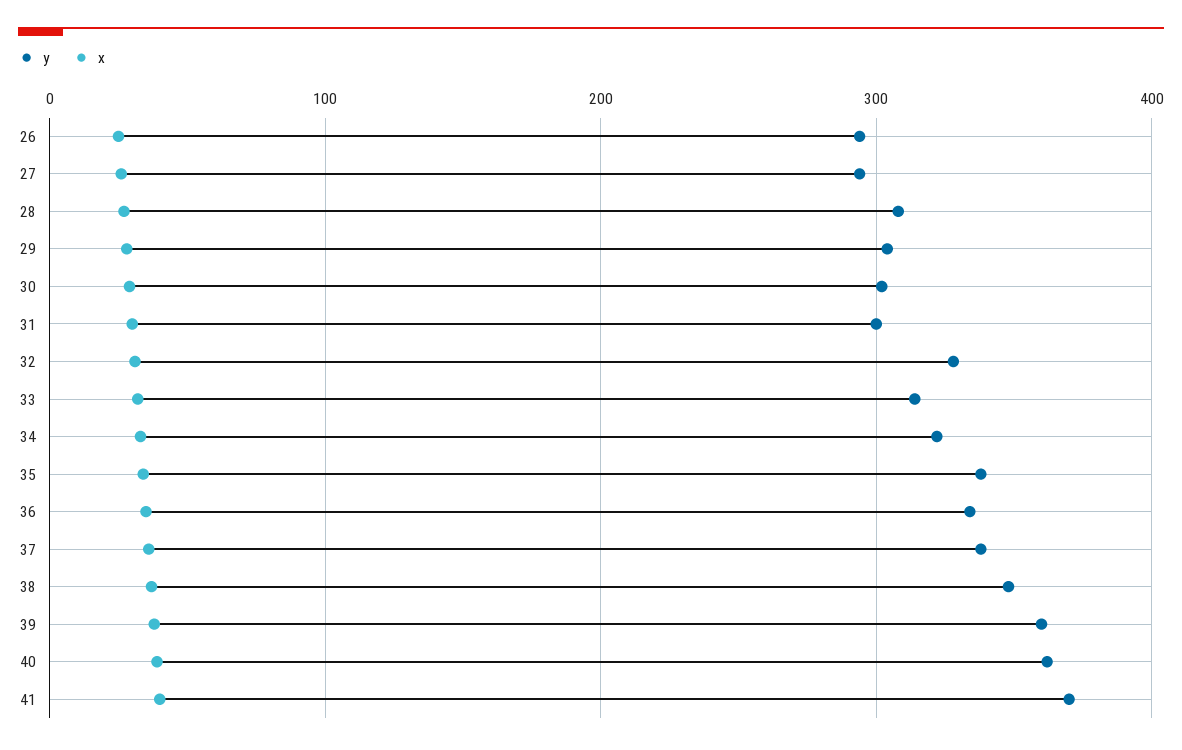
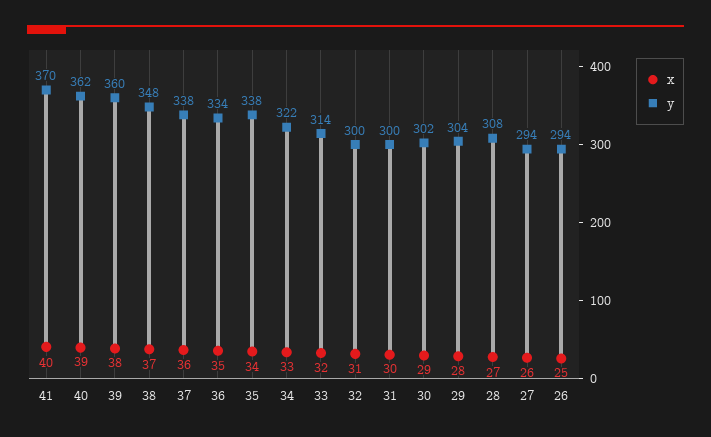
  {
    "y": {
      "26": 294,
      "27": 294,
      "28": 308,
      "29": 304,
      "30": 302,
      "31": 300,
-     "32": 330,
+     "32": 300,
      "33": 314,
      "34": 322,
      "35": 338,
      "36": 334,
      "37": 338,
      "38": 348,
      "39": 360,
      "40": 362,
      "41": 370
    },
    "x": {
      "26": 25,
      "27": 26,
      "28": 27,
      "29": 28,
      "30": 29,
      "31": 30,
      "32": 31,
      "33": 32,
      "34": 33,
      "35": 34,
      "36": 35,
      "37": 36,
      "38": 37,
      "39": 38,
      "40": 39,
      "41": 40
    }
  }

